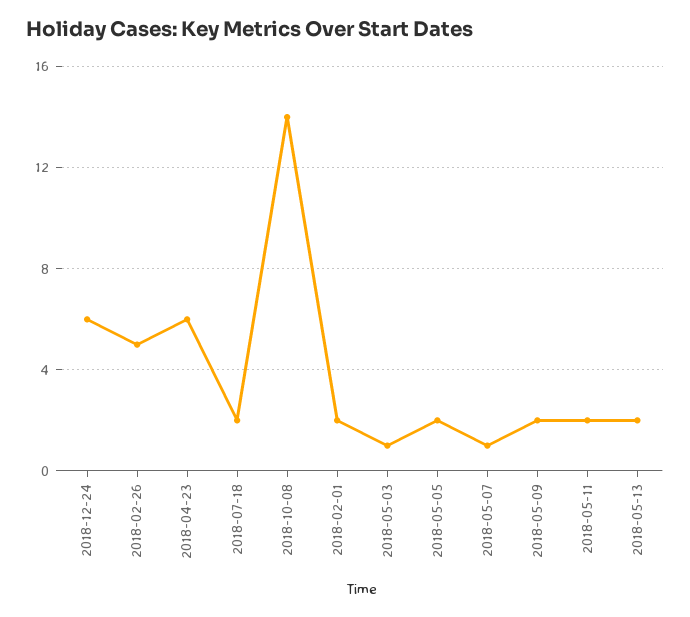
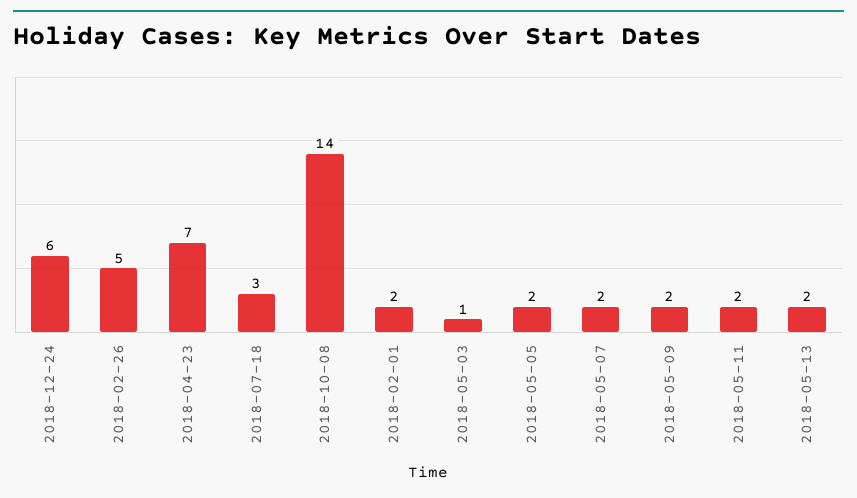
  {
    "2018-12-24": 6,
    "2018-02-26": 5,
-   "2018-04-23": 6,
+   "2018-04-23": 7,
-   "2018-07-18": 2,
+   "2018-07-18": 3,
    "2018-10-08": 14,
    "2018-02-01": 2,
    "2018-05-03": 1,
    "2018-05-05": 2,
-   "2018-05-07": 1,
+   "2018-05-07": 2,
    "2018-05-09": 2,
    "2018-05-11": 2,
    "2018-05-13": 2
  }

